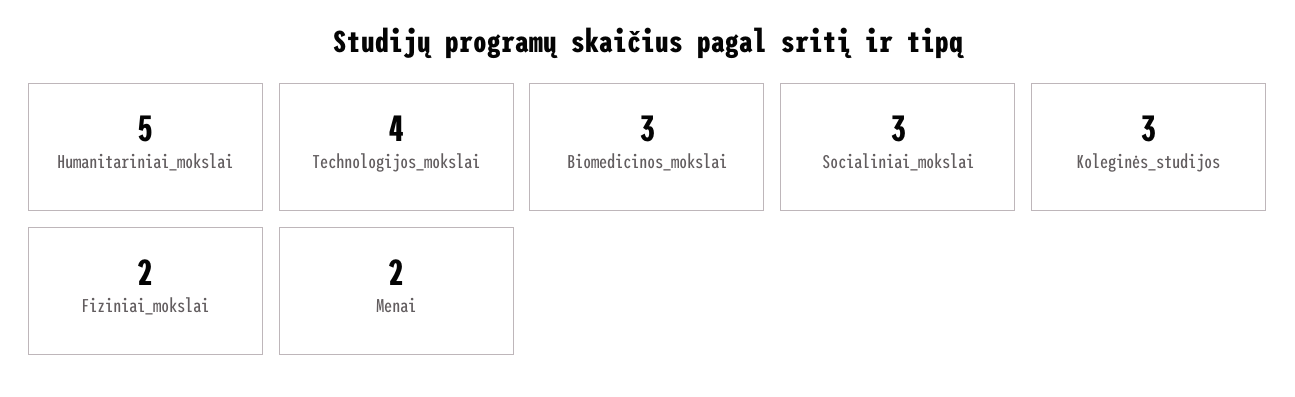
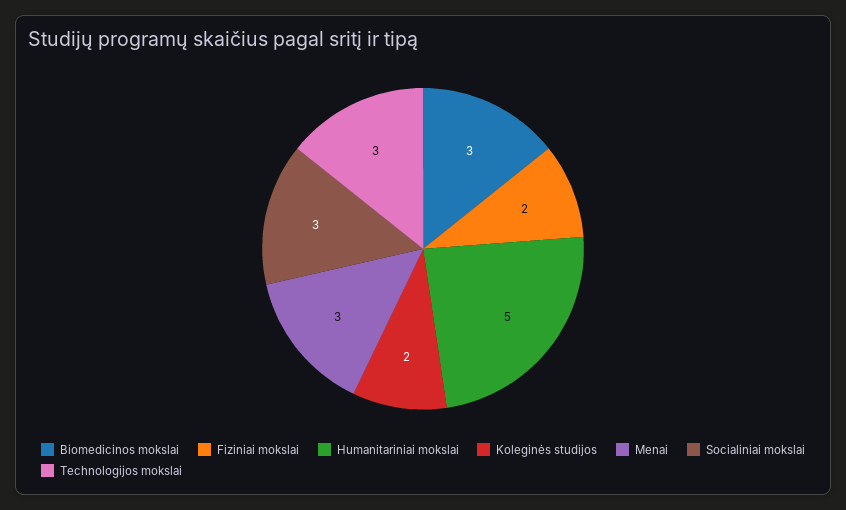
  {
    "Humanitariniai_mokslai": 5,
-   "Technologijos_mokslai": 4,
+   "Technologijos_mokslai": 3,
    "Biomedicinos_mokslai": 3,
    "Socialiniai_mokslai": 3,
-   "Koleginės_studijos": 3,
+   "Koleginės_studijos": 2,
    "Fiziniai_mokslai": 2,
-   "Menai": 2
+   "Menai": 3
  }

